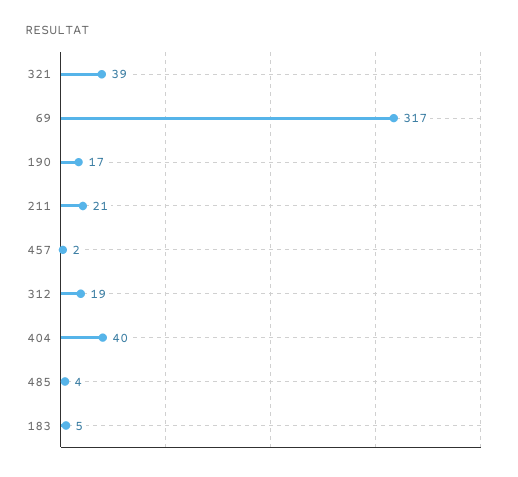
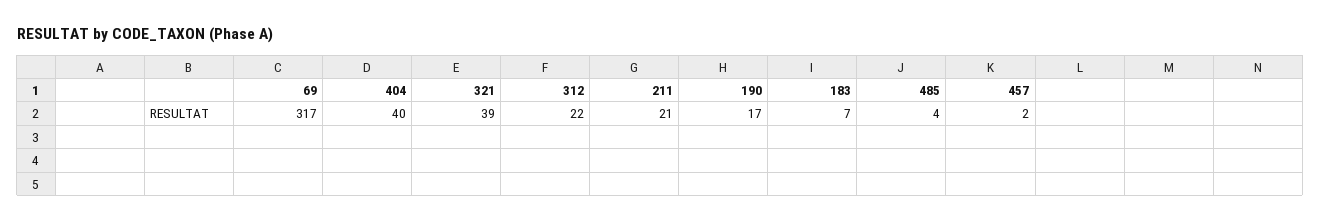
  {
    "321": 39,
    "69": 317,
    "190": 17,
    "211": 21,
    "457": 2,
-   "312": 19,
+   "312": 22,
    "404": 40,
    "485": 4,
-   "183": 5
+   "183": 7
  }

